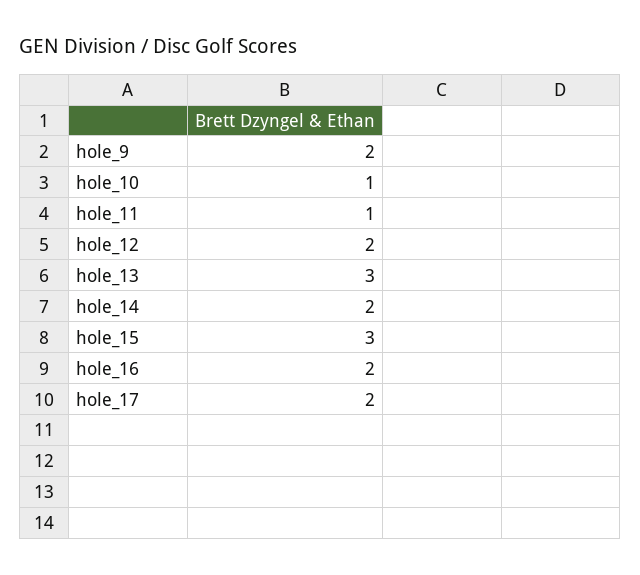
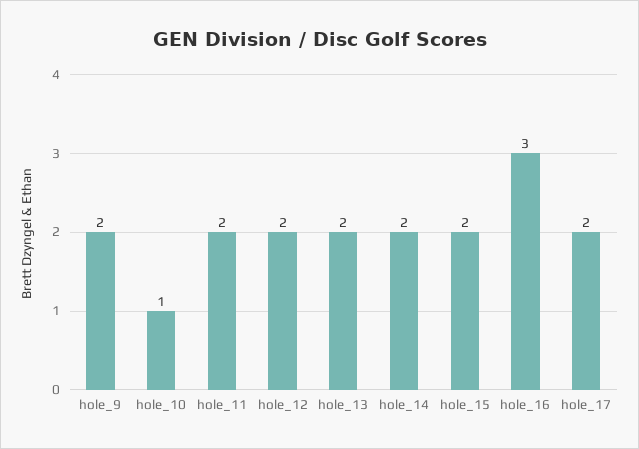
  {
    "hole_9": 2,
    "hole_10": 1,
-   "hole_11": 1,
+   "hole_11": 2,
    "hole_12": 2,
-   "hole_13": 3,
+   "hole_13": 2,
    "hole_14": 2,
-   "hole_15": 3,
+   "hole_15": 2,
-   "hole_16": 2,
+   "hole_16": 3,
    "hole_17": 2
  }

